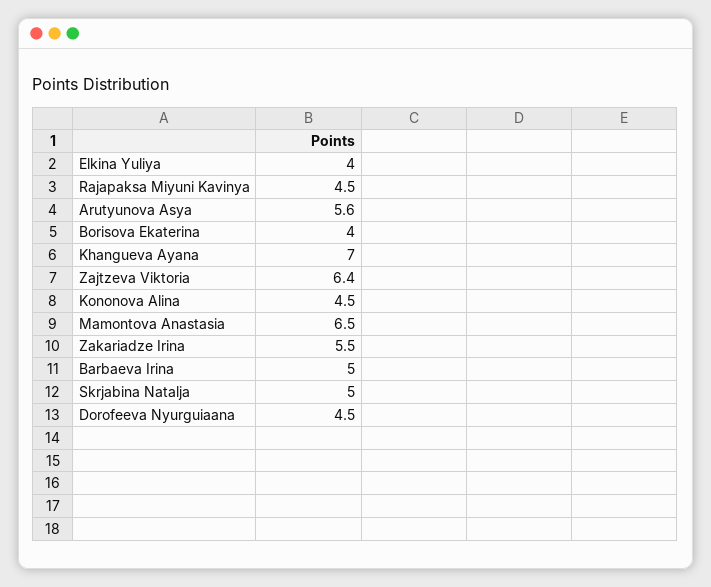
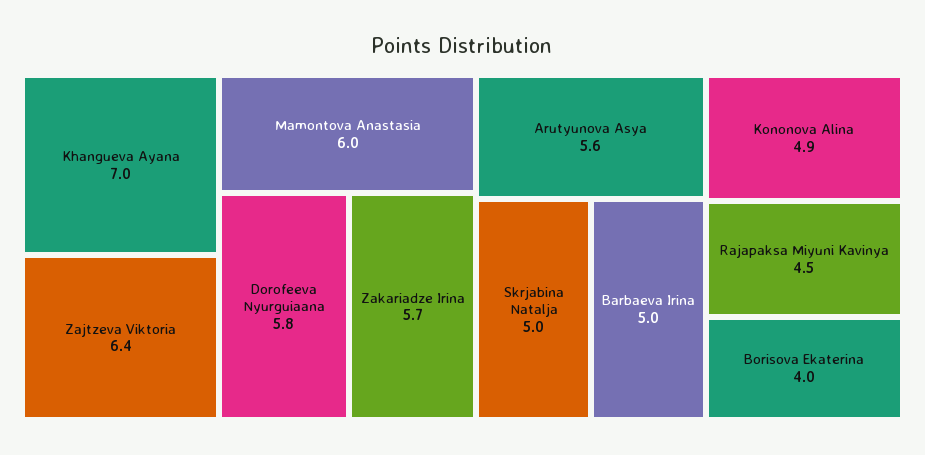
  {
-   "Elkina Yuliya": 4,
    "Rajapaksa Miyuni Kavinya": 4.5,
    "Arutyunova Asya": 5.6,
    "Borisova Ekaterina": 4,
    "Khangueva Ayana": 7,
    "Zajtzeva Viktoria": 6.4,
-   "Kononova Alina": 4.5,
+   "Kononova Alina": 4.9,
-   "Mamontova Anastasia": 6.5,
+   "Mamontova Anastasia": 6,
-   "Zakariadze Irina": 5.5,
+   "Zakariadze Irina": 5.7,
    "Barbaeva Irina": 5,
    "Skrjabina Natalja": 5,
-   "Dorofeeva Nyurguiaana": 4.5
+   "Dorofeeva Nyurguiaana": 5.8
  }

